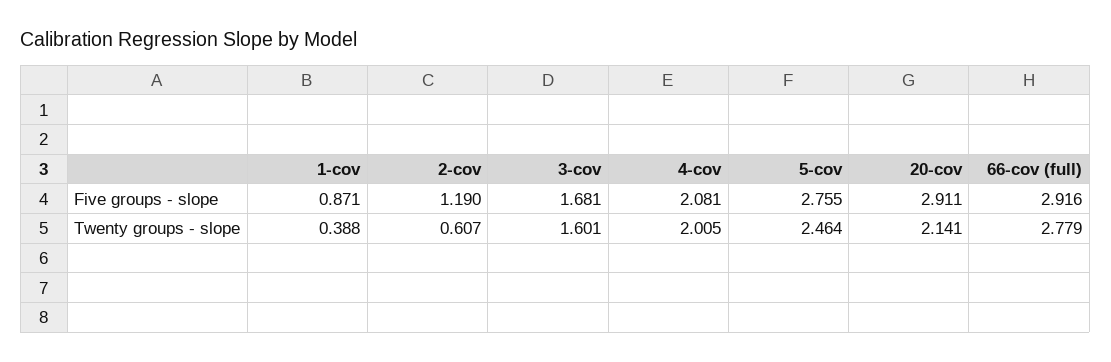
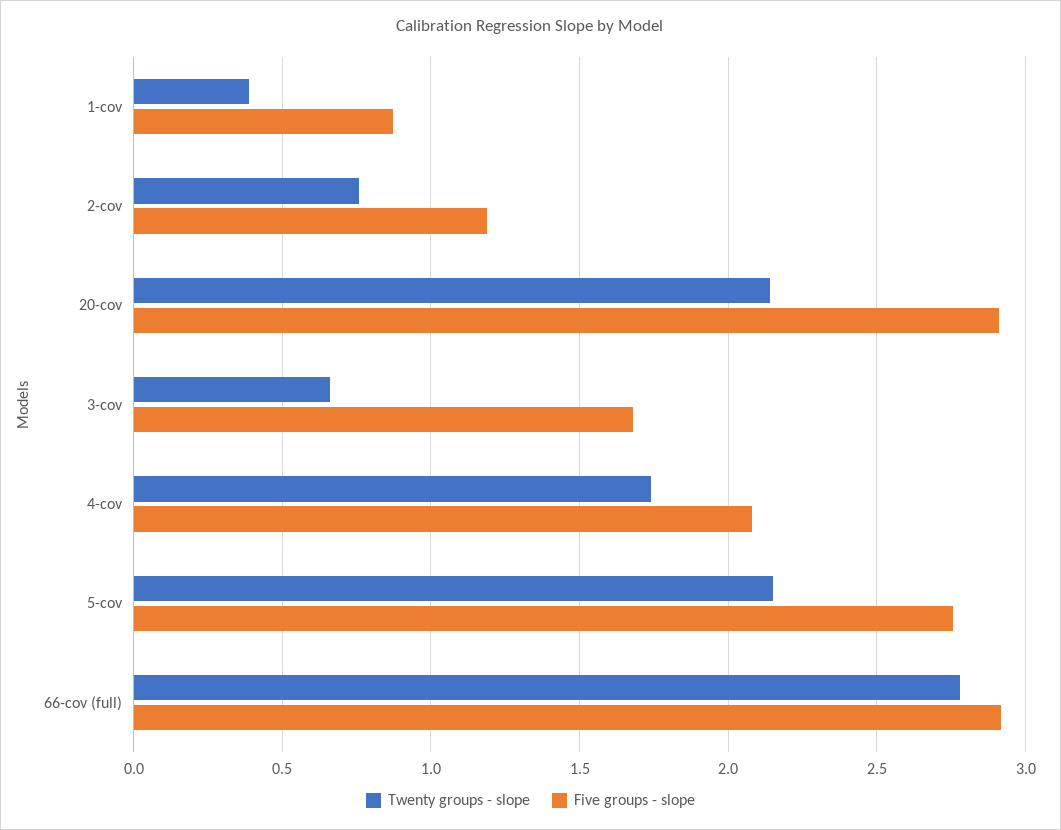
  {
    "Five groups - slope": {
      "1-cov": 0.871,
      "2-cov": 1.19,
      "3-cov": 1.681,
      "4-cov": 2.081,
      "5-cov": 2.755,
      "20-cov": 2.911,
      "66-cov (full)": 2.916
    },
    "Twenty groups - slope": {
      "1-cov": 0.388,
-     "2-cov": 0.607,
+     "2-cov": 0.75,
-     "3-cov": 1.601,
+     "3-cov": 0.65,
-     "4-cov": 2.005,
+     "4-cov": 1.75,
-     "5-cov": 2.464,
+     "5-cov": 2.15,
      "20-cov": 2.141,
      "66-cov (full)": 2.779
    }
  }

